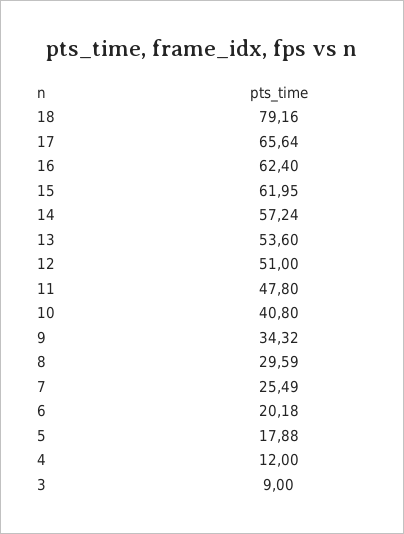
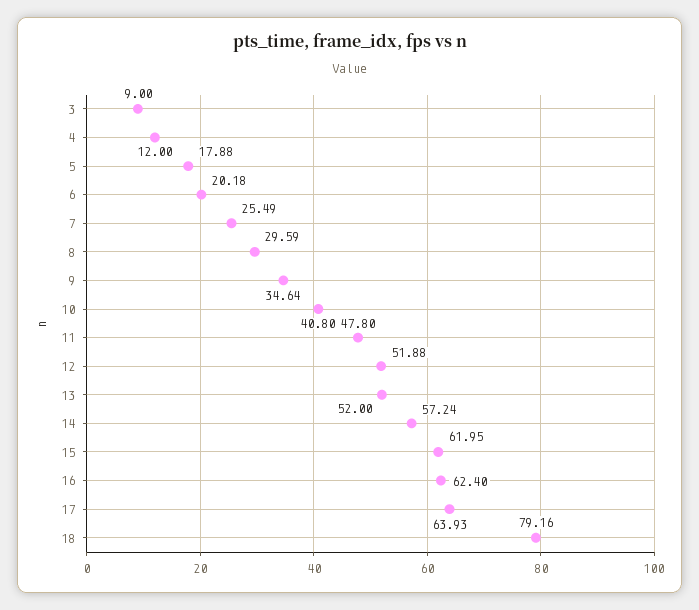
  {
    "18": 79.16,
-   "17": 65.64,
+   "17": 63.93,
    "16": 62.4,
    "15": 61.95,
    "14": 57.24,
-   "13": 53.6,
+   "13": 52,
-   "12": 51,
+   "12": 51.88,
    "11": 47.8,
    "10": 40.8,
-   "9": 34.32,
+   "9": 34.64,
    "8": 29.59,
    "7": 25.49,
    "6": 20.18,
    "5": 17.88,
    "4": 12,
    "3": 9
  }

